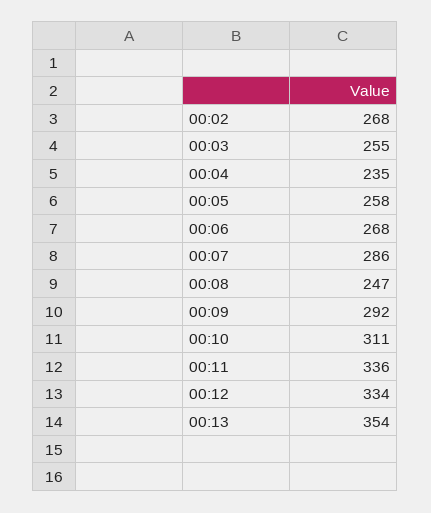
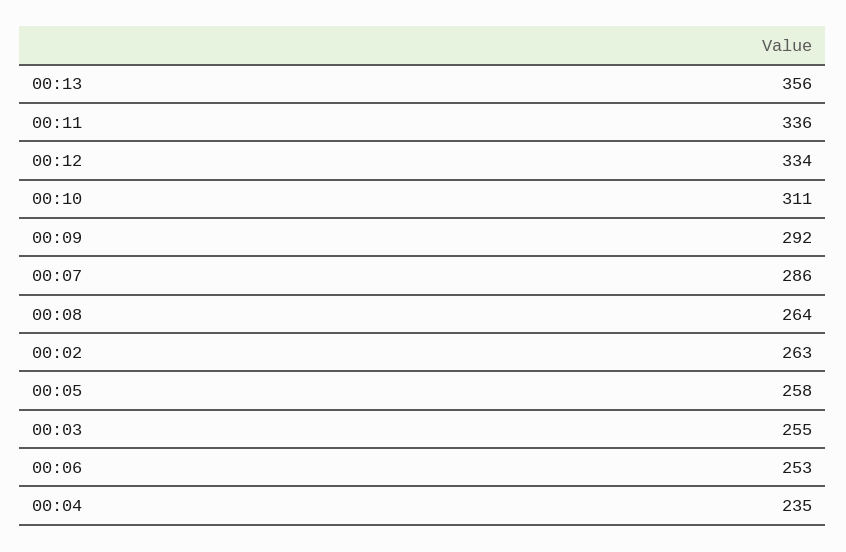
  {
-   "00:02": 268,
+   "00:02": 263,
    "00:03": 255,
    "00:04": 235,
    "00:05": 258,
-   "00:06": 268,
+   "00:06": 253,
    "00:07": 286,
-   "00:08": 247,
+   "00:08": 264,
    "00:09": 292,
    "00:10": 311,
    "00:11": 336,
    "00:12": 334,
-   "00:13": 354
+   "00:13": 356
  }

